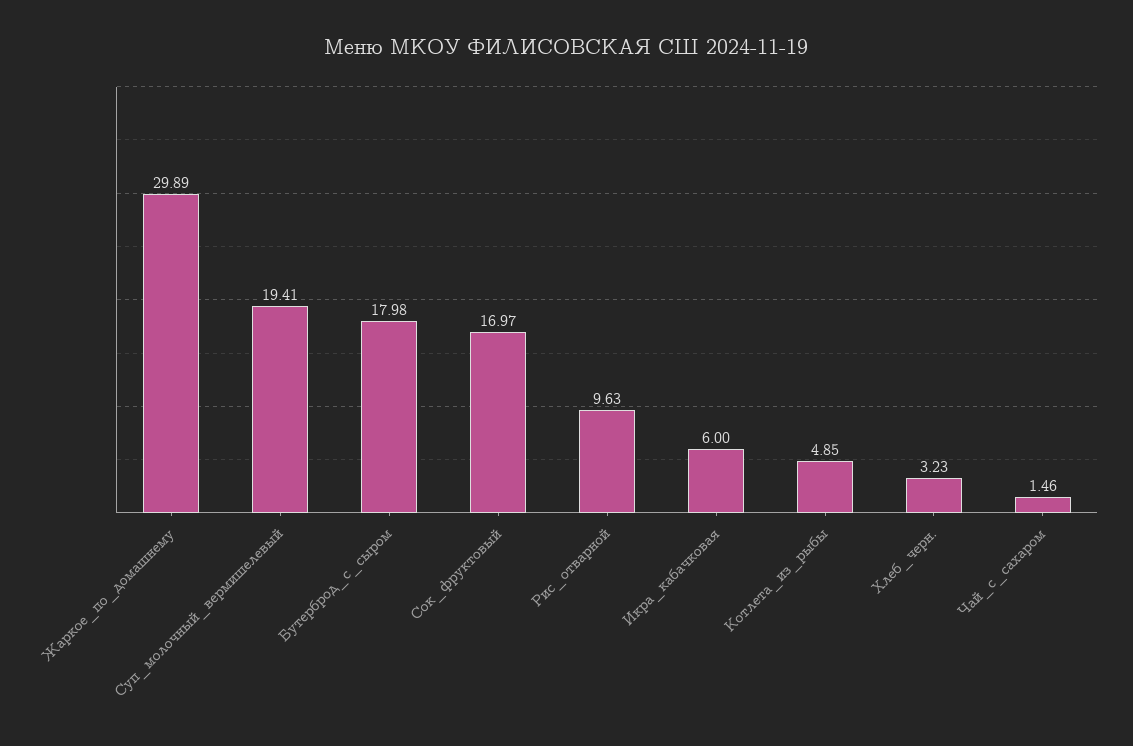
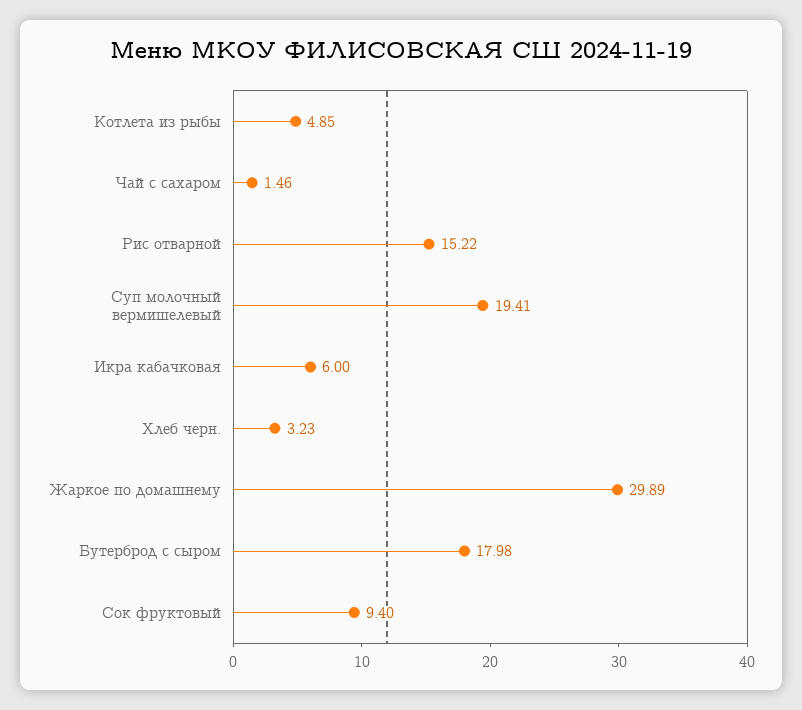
  {
    "Жаркое_по_домашнему": 29.89,
    "Суп_молочный_вермишелевый": 19.41,
    "Бутерброд_с_сыром": 17.98,
-   "Сок_фруктовый": 16.97,
+   "Сок_фруктовый": 9.4,
-   "Рис_отварной": 9.63,
+   "Рис_отварной": 15.22,
    "Икра_кабачковая": 6,
    "Котлета_из_рыбы": 4.85,
    "Хлеб_черн.": 3.23,
    "Чай_с_сахаром": 1.46
  }

